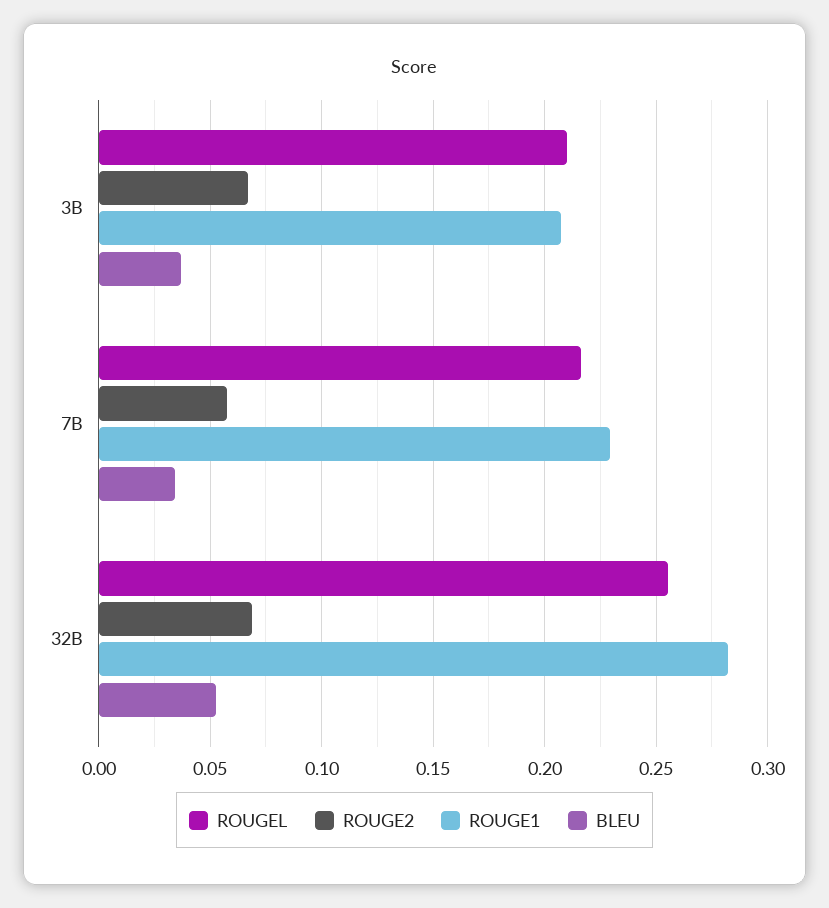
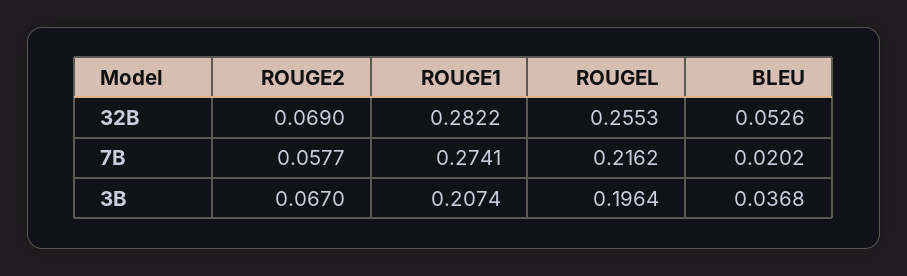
  {
    "ROUGEL": {
-     "3B": 0.21,
+     "3B": 0.1964,
      "7B": 0.2162,
      "32B": 0.2553
    },
    "ROUGE2": {
      "3B": 0.067,
      "7B": 0.0577,
      "32B": 0.069
    },
    "ROUGE1": {
      "3B": 0.2074,
-     "7B": 0.23,
+     "7B": 0.2741,
      "32B": 0.2822
    },
    "BLEU": {
      "3B": 0.0368,
-     "7B": 0.035,
+     "7B": 0.0202,
      "32B": 0.0526
    }
  }

